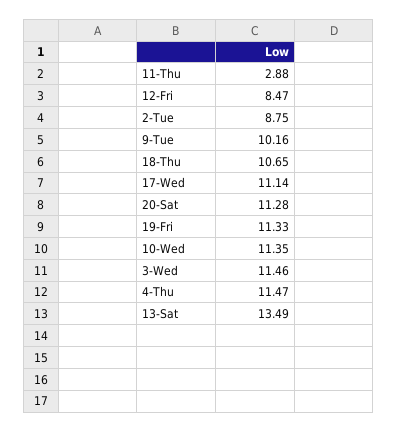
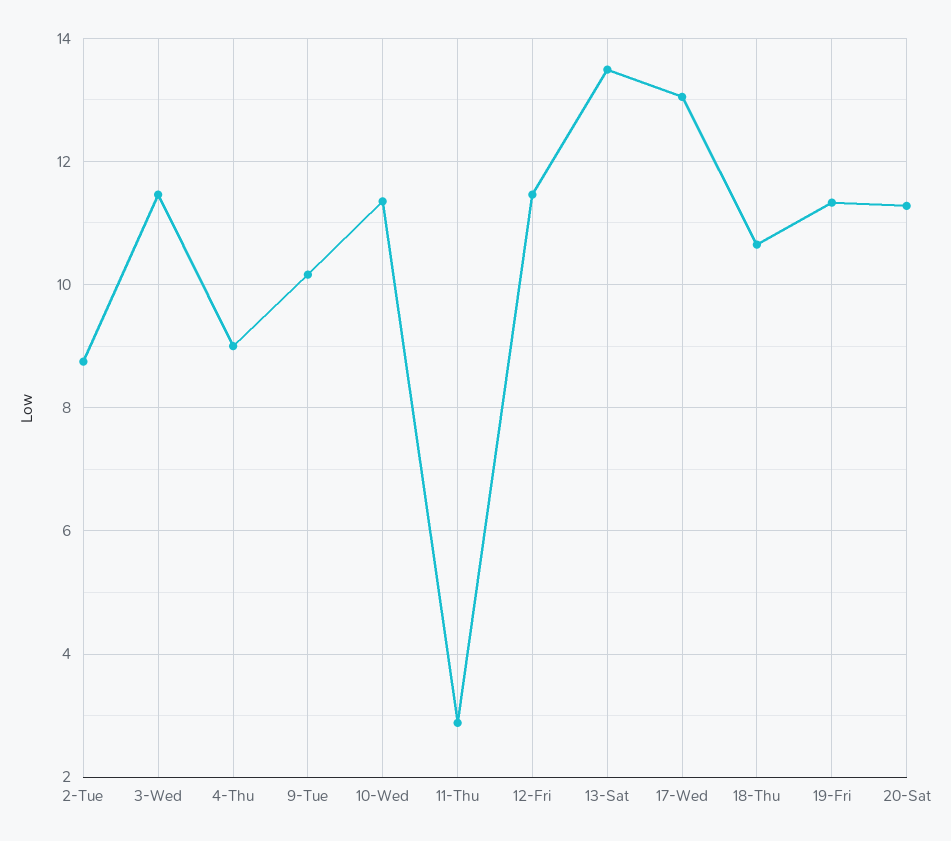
  {
    "11-Thu": 2.88,
-   "12-Fri": 8.47,
+   "12-Fri": 11.4,
    "2-Tue": 8.75,
    "9-Tue": 10.16,
    "18-Thu": 10.65,
-   "17-Wed": 11.14,
+   "17-Wed": 13,
    "20-Sat": 11.28,
    "19-Fri": 11.33,
    "10-Wed": 11.35,
    "3-Wed": 11.46,
-   "4-Thu": 11.47,
+   "4-Thu": 9,
    "13-Sat": 13.49
  }

